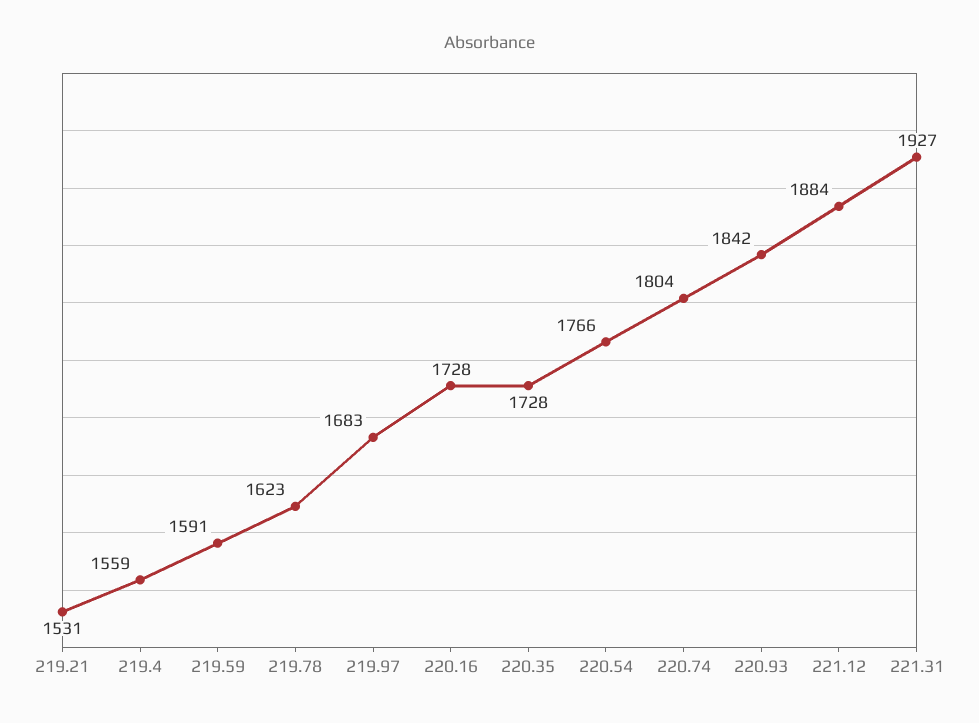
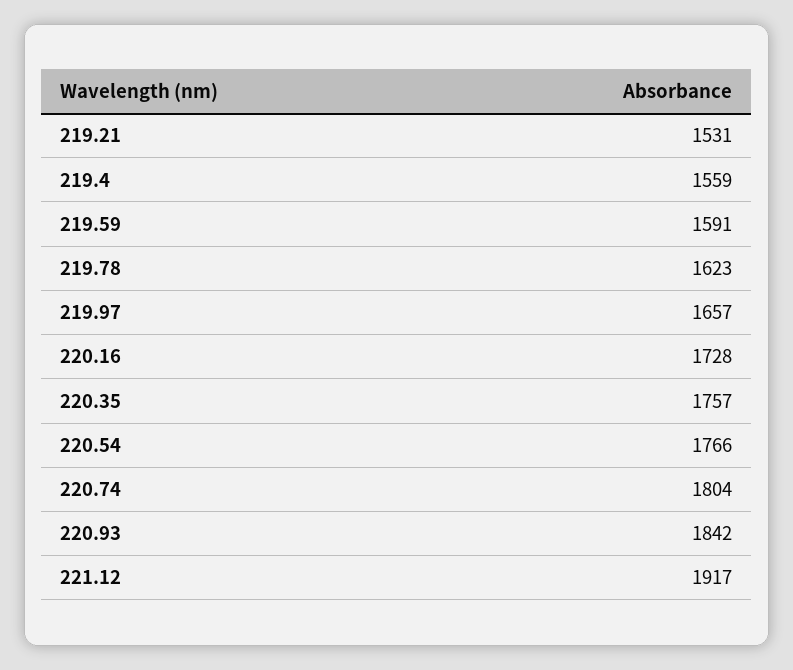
  {
    "219.21": 1531,
    "219.4": 1559,
    "219.59": 1591,
    "219.78": 1623,
-   "219.97": 1683,
+   "219.97": 1657,
    "220.16": 1728,
-   "220.35": 1728,
+   "220.35": 1757,
    "220.54": 1766,
    "220.74": 1804,
    "220.93": 1842,
-   "221.12": 1884,
+   "221.12": 1917
-   "221.31": 1927
  }

